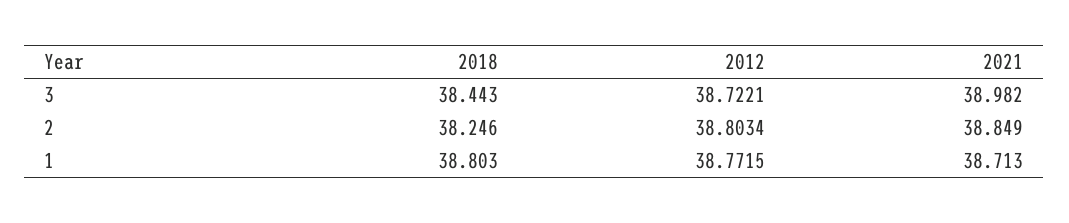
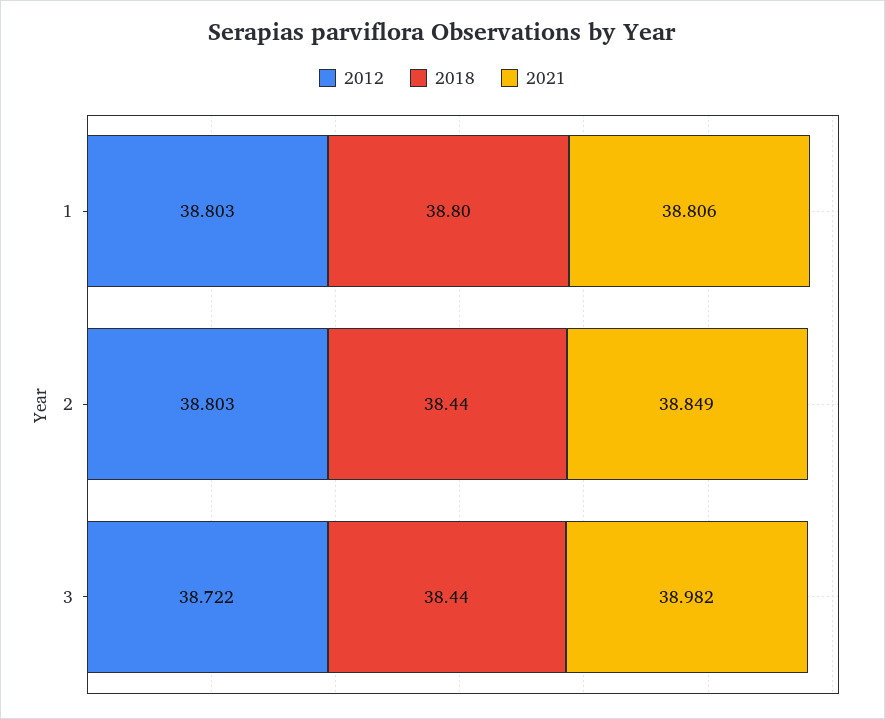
  {
    "2018": {
      "3": 38.443,
-     "2": 38.246,
+     "2": 38.44,
      "1": 38.803
    },
    "2012": {
      "3": 38.7221,
      "2": 38.8034,
-     "1": 38.7715
+     "1": 38.803
    },
    "2021": {
      "3": 38.982,
      "2": 38.849,
-     "1": 38.713
+     "1": 38.806
    }
  }

